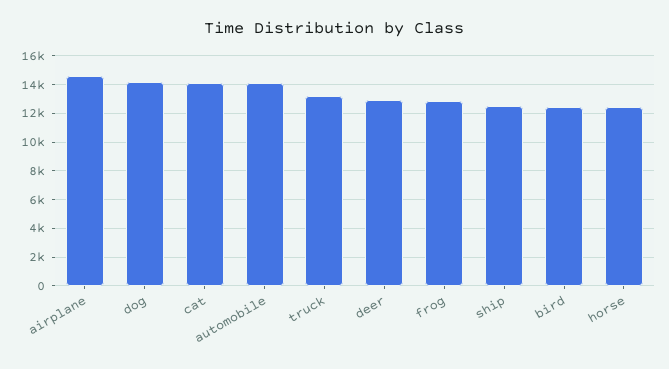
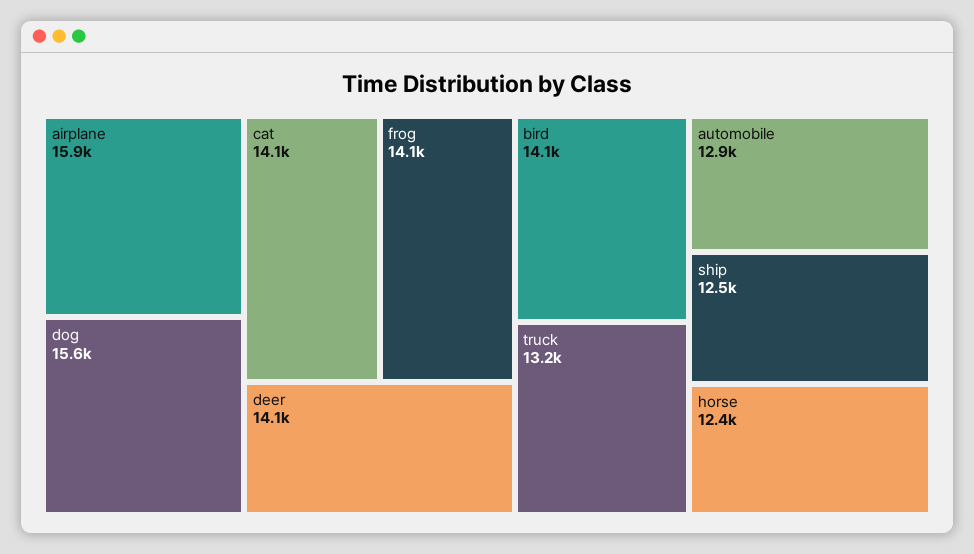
  {
-   "airplane": 14500,
+   "airplane": 15900,
-   "dog": 14000,
+   "dog": 15600,
    "cat": 14100,
-   "automobile": 14000,
+   "automobile": 12900,
    "truck": 13200,
-   "deer": 13000,
+   "deer": 14100,
-   "frog": 13000,
+   "frog": 14100,
    "ship": 12500,
-   "bird": 12500,
+   "bird": 14100,
    "horse": 12400
  }

